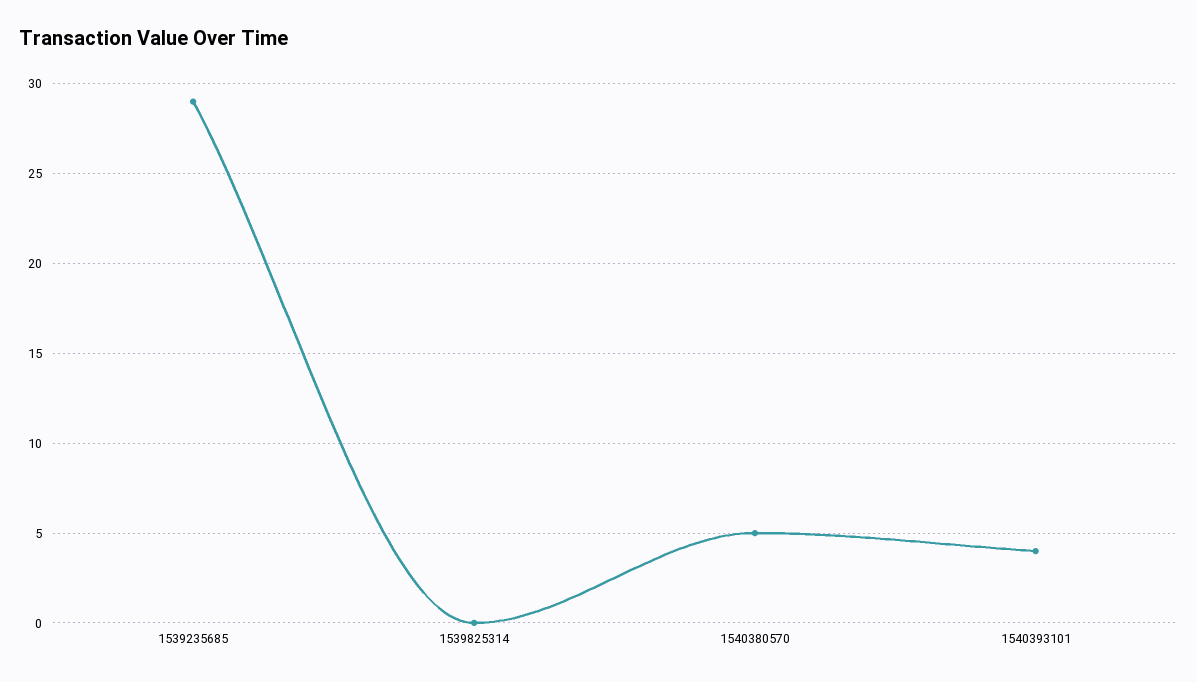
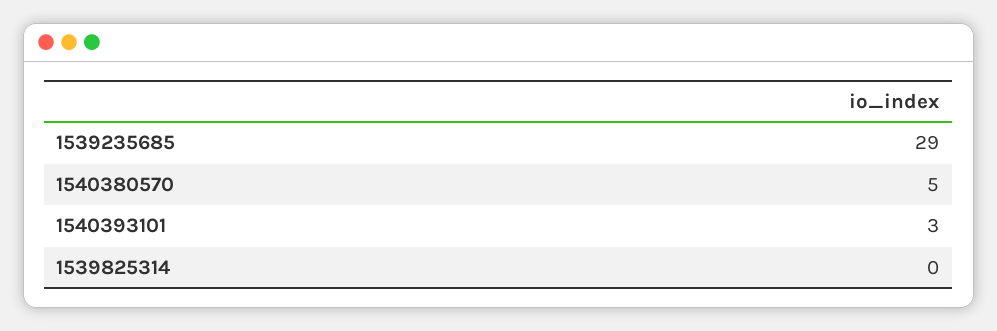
  {
    "1539235685": 29,
    "1539825314": 0,
    "1540380570": 5,
-   "1540393101": 4
+   "1540393101": 3
  }

